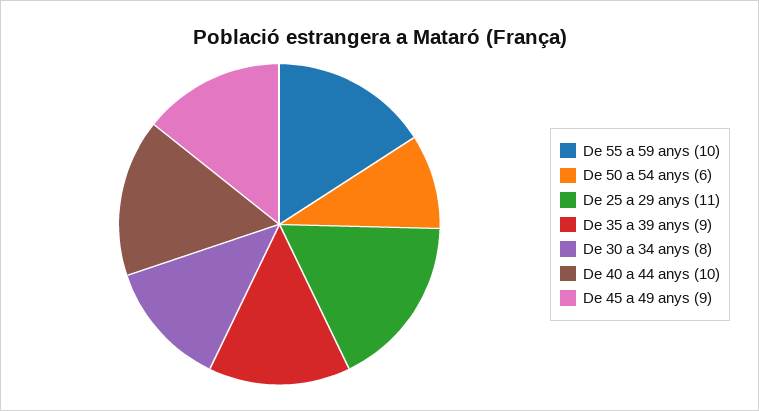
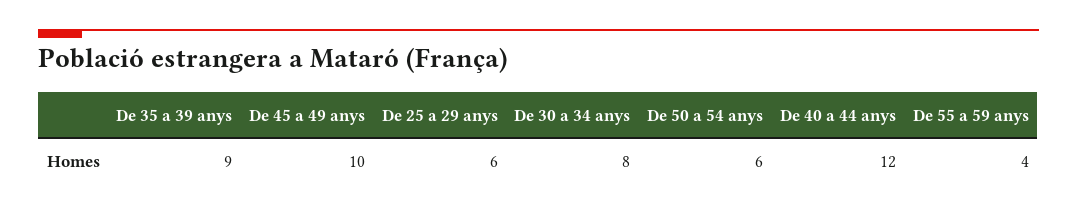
  {
-   "De 55 a 59 anys": 10,
+   "De 55 a 59 anys": 4,
    "De 50 a 54 anys": 6,
-   "De 25 a 29 anys": 11,
+   "De 25 a 29 anys": 6,
    "De 35 a 39 anys": 9,
    "De 30 a 34 anys": 8,
-   "De 40 a 44 anys": 10,
+   "De 40 a 44 anys": 12,
-   "De 45 a 49 anys": 9
+   "De 45 a 49 anys": 10
  }

